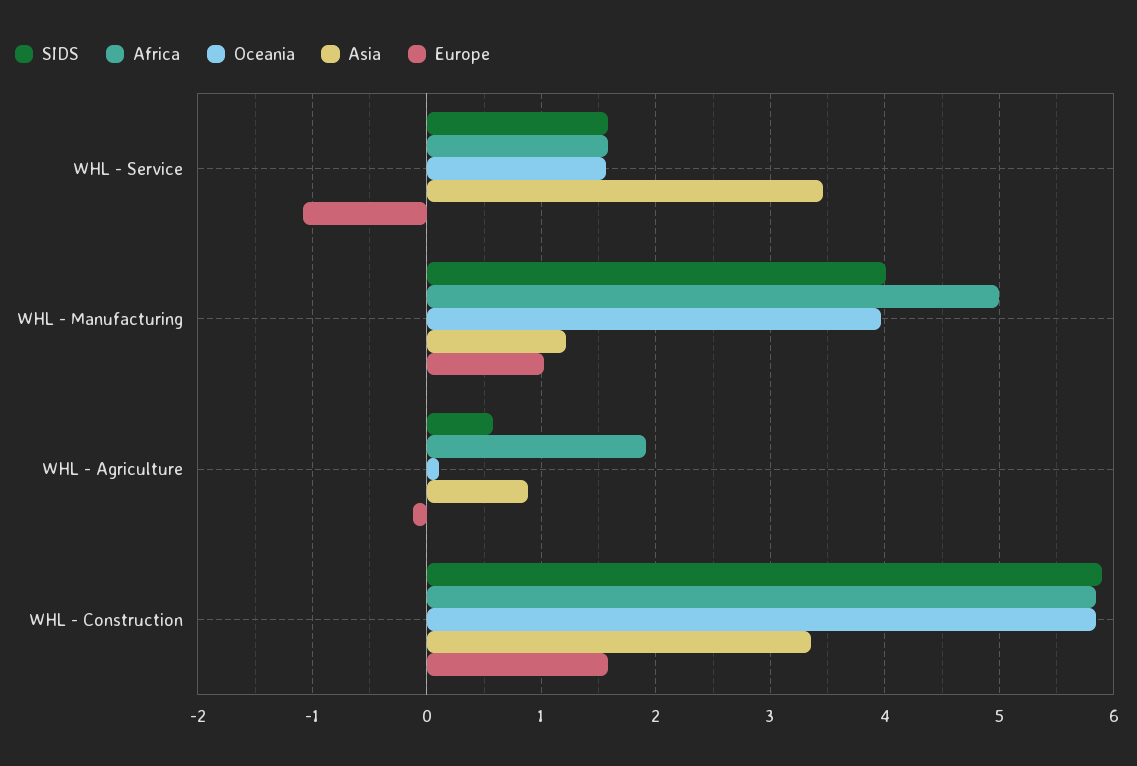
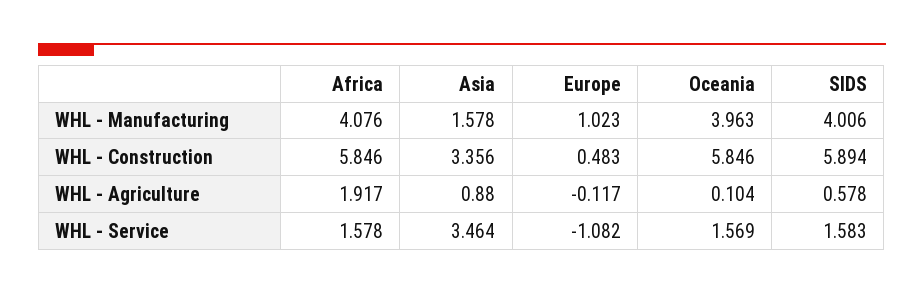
  {
    "SIDS": {
      "WHL - Service": 1.583,
      "WHL - Manufacturing": 4.006,
      "WHL - Agriculture": 0.578,
      "WHL - Construction": 5.894
    },
    "Africa": {
      "WHL - Service": 1.578,
-     "WHL - Manufacturing": 5,
+     "WHL - Manufacturing": 4.076,
      "WHL - Agriculture": 1.917,
      "WHL - Construction": 5.846
    },
    "Oceania": {
      "WHL - Service": 1.569,
      "WHL - Manufacturing": 3.963,
      "WHL - Agriculture": 0.104,
      "WHL - Construction": 5.846
    },
    "Asia": {
      "WHL - Service": 3.464,
-     "WHL - Manufacturing": 1.2,
+     "WHL - Manufacturing": 1.578,
      "WHL - Agriculture": 0.88,
      "WHL - Construction": 3.356
    },
    "Europe": {
      "WHL - Service": -1.082,
      "WHL - Manufacturing": 1.023,
      "WHL - Agriculture": -0.117,
-     "WHL - Construction": 1.6
+     "WHL - Construction": 0.483
    }
  }

